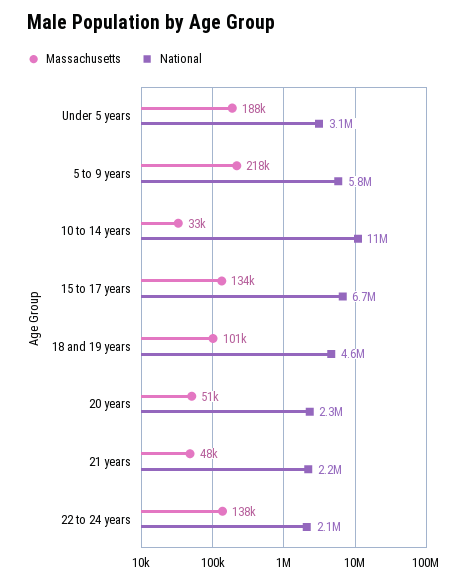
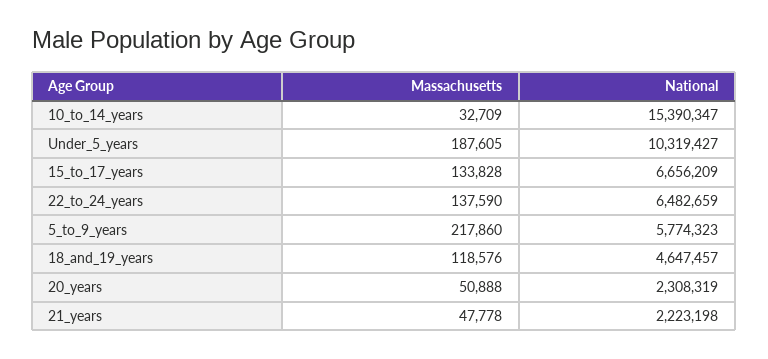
  {
    "Massachusetts": {
      "Under 5 years": 187605,
      "5 to 9 years": 217860,
      "10 to 14 years": 32709,
      "15 to 17 years": 133828,
-     "18 and 19 years": 101000,
+     "18 and 19 years": 118576,
      "20 years": 50888,
      "21 years": 47778,
      "22 to 24 years": 137590
    },
    "National": {
-     "Under 5 years": 3100000,
+     "Under 5 years": 10319427,
      "5 to 9 years": 5774323,
-     "10 to 14 years": 11000000,
+     "10 to 14 years": 15390347,
      "15 to 17 years": 6656209,
      "18 and 19 years": 4647457,
      "20 years": 2308319,
      "21 years": 2223198,
-     "22 to 24 years": 2100000
+     "22 to 24 years": 6482659
    }
  }

